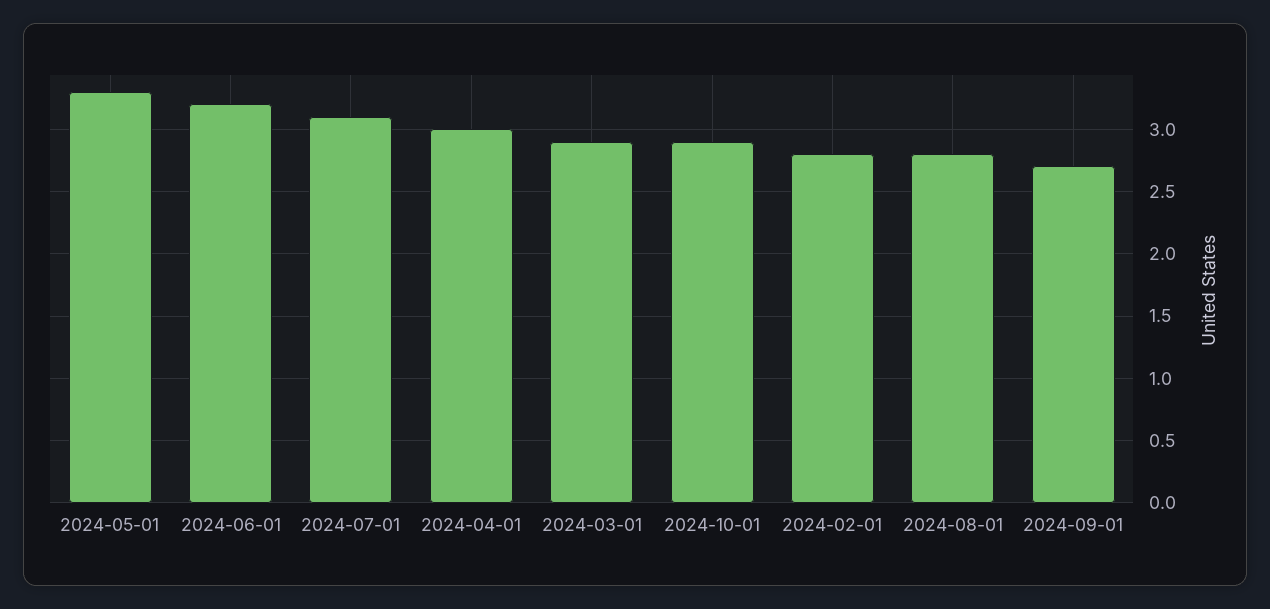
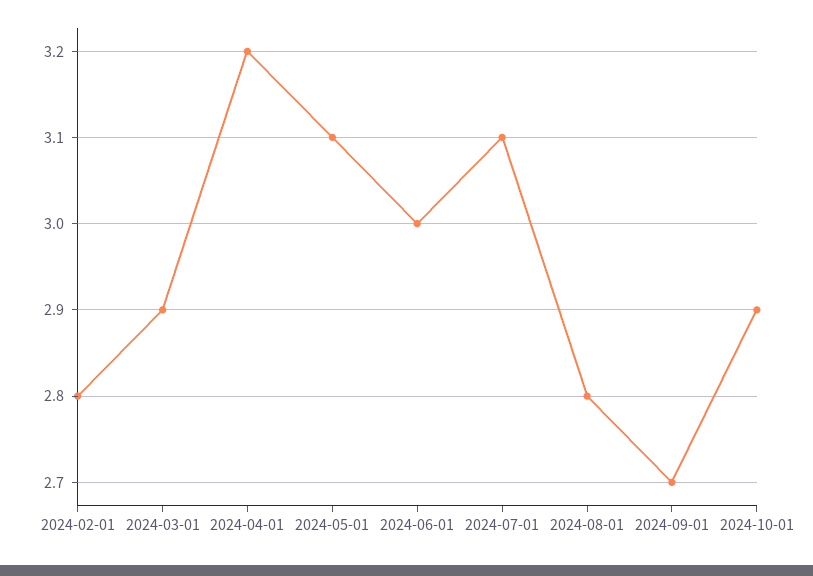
  {
-   "2024-05-01": 3.3,
+   "2024-05-01": 3.1,
-   "2024-06-01": 3.2,
+   "2024-06-01": 3,
    "2024-07-01": 3.1,
-   "2024-04-01": 3,
+   "2024-04-01": 3.2,
    "2024-03-01": 2.9,
    "2024-10-01": 2.9,
    "2024-02-01": 2.8,
    "2024-08-01": 2.8,
    "2024-09-01": 2.7
  }

